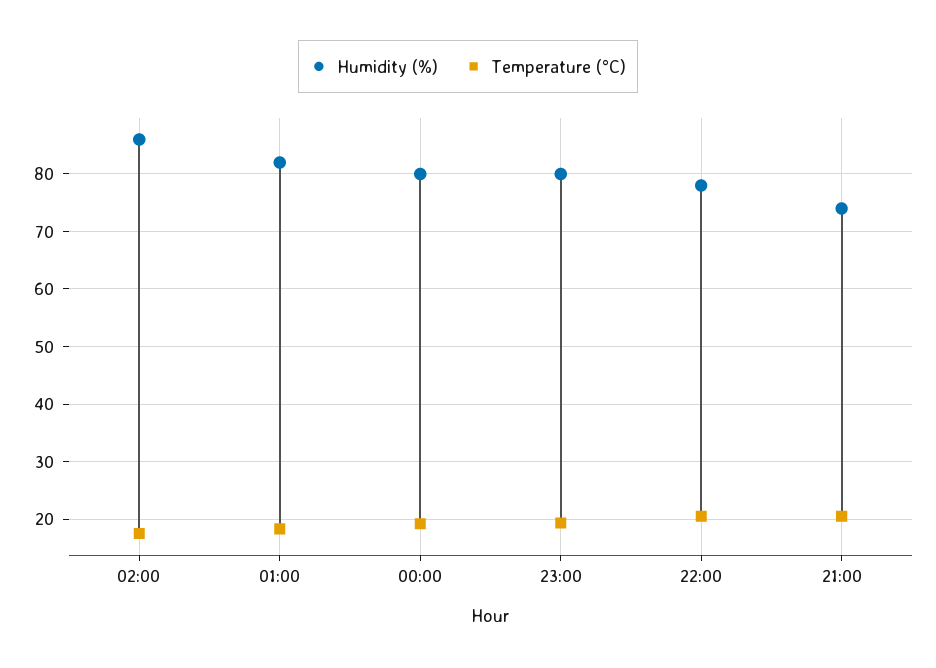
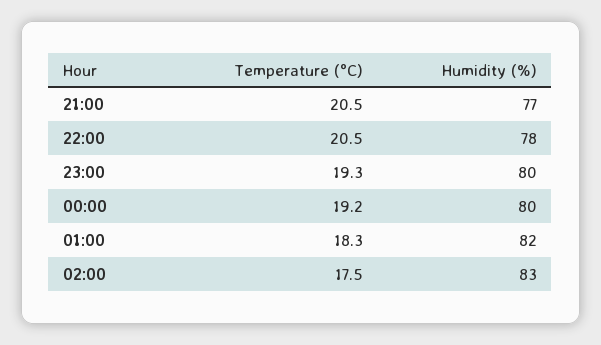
  {
    "Humidity (%)": {
-     "02:00": 86,
+     "02:00": 83,
      "01:00": 82,
      "00:00": 80,
      "23:00": 80,
      "22:00": 78,
-     "21:00": 74
+     "21:00": 77
    },
    "Temperature (°C)": {
      "02:00": 17.5,
      "01:00": 18.3,
      "00:00": 19.2,
      "23:00": 19.3,
      "22:00": 20.5,
      "21:00": 20.5
    }
  }

